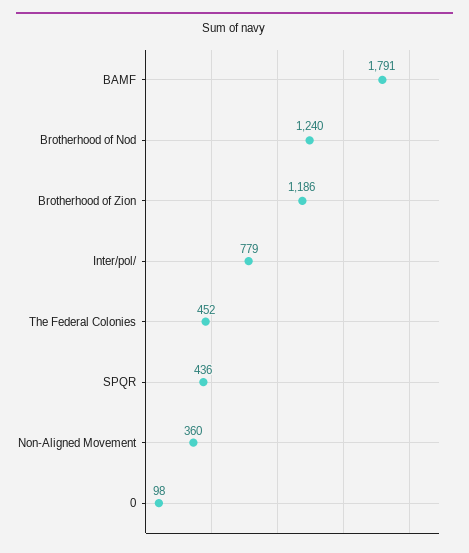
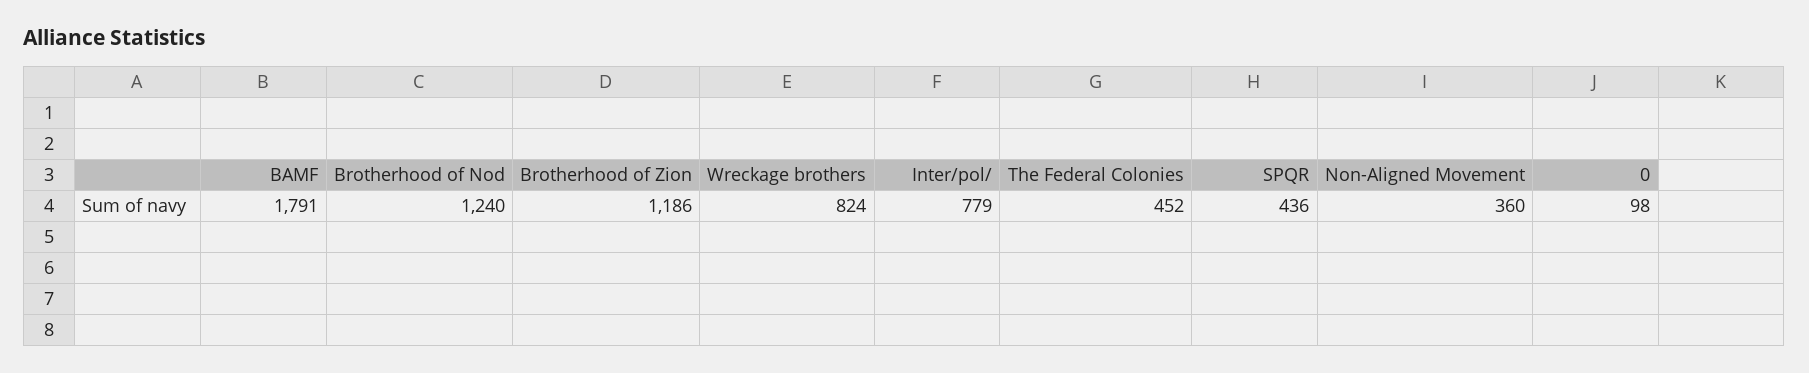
  {
    "BAMF": 1791,
    "Brotherhood of Nod": 1240,
    "Brotherhood of Zion": 1186,
    "Inter/pol/": 779,
    "The Federal Colonies": 452,
    "SPQR": 436,
    "Non-Aligned Movement": 360,
-   "0": 98
+   "0": 98,
+   "Wreckage brothers": 824
  }

